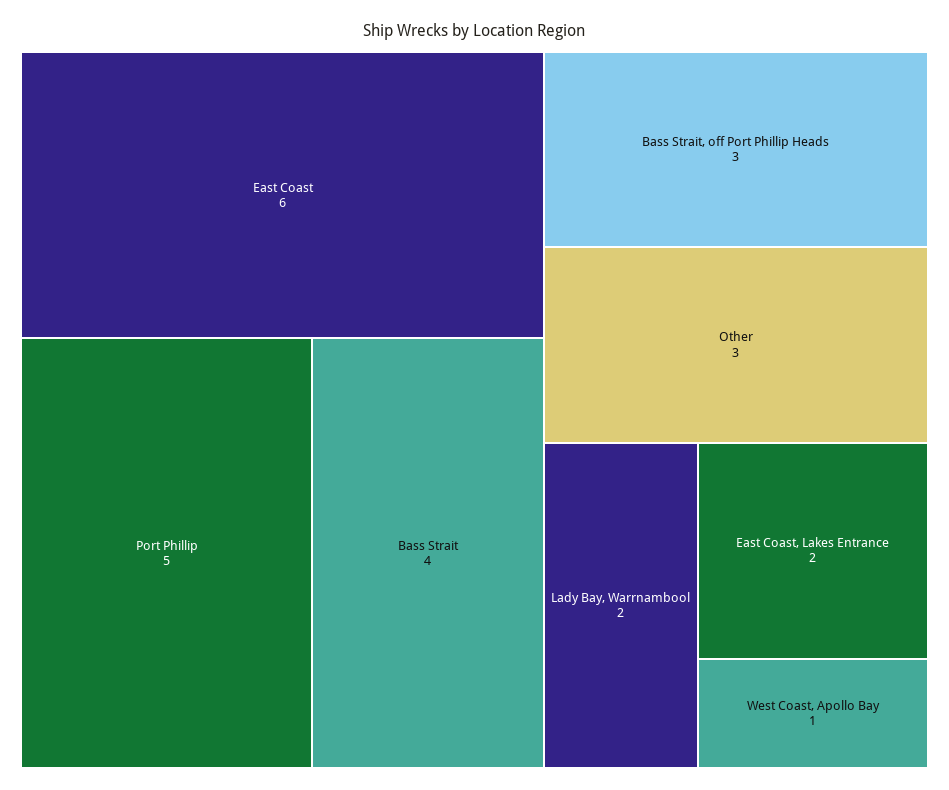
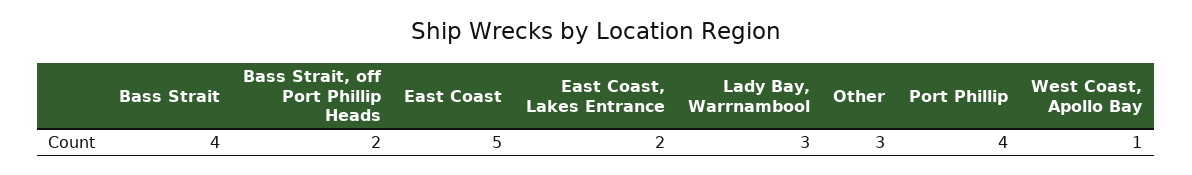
  {
-   "East Coast": 6,
+   "East Coast": 5,
-   "Port Phillip": 5,
+   "Port Phillip": 4,
    "Bass Strait": 4,
-   "Bass Strait, off Port Phillip Heads": 3,
+   "Bass Strait, off Port Phillip Heads": 2,
    "Other": 3,
-   "Lady Bay, Warrnambool": 2,
+   "Lady Bay, Warrnambool": 3,
    "East Coast, Lakes Entrance": 2,
    "West Coast, Apollo Bay": 1
  }

